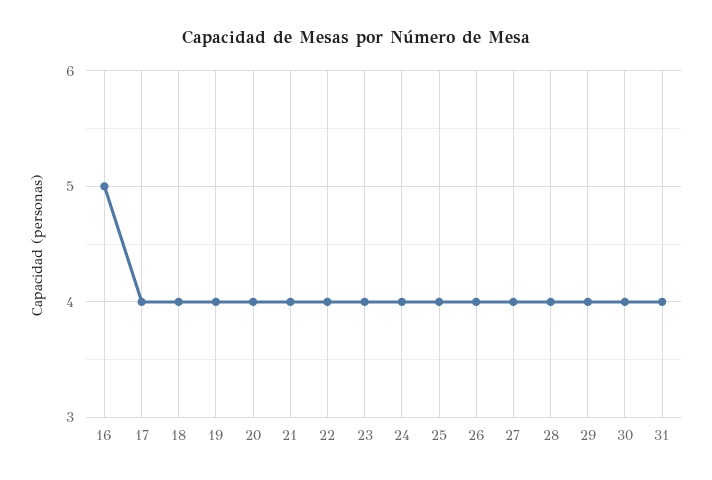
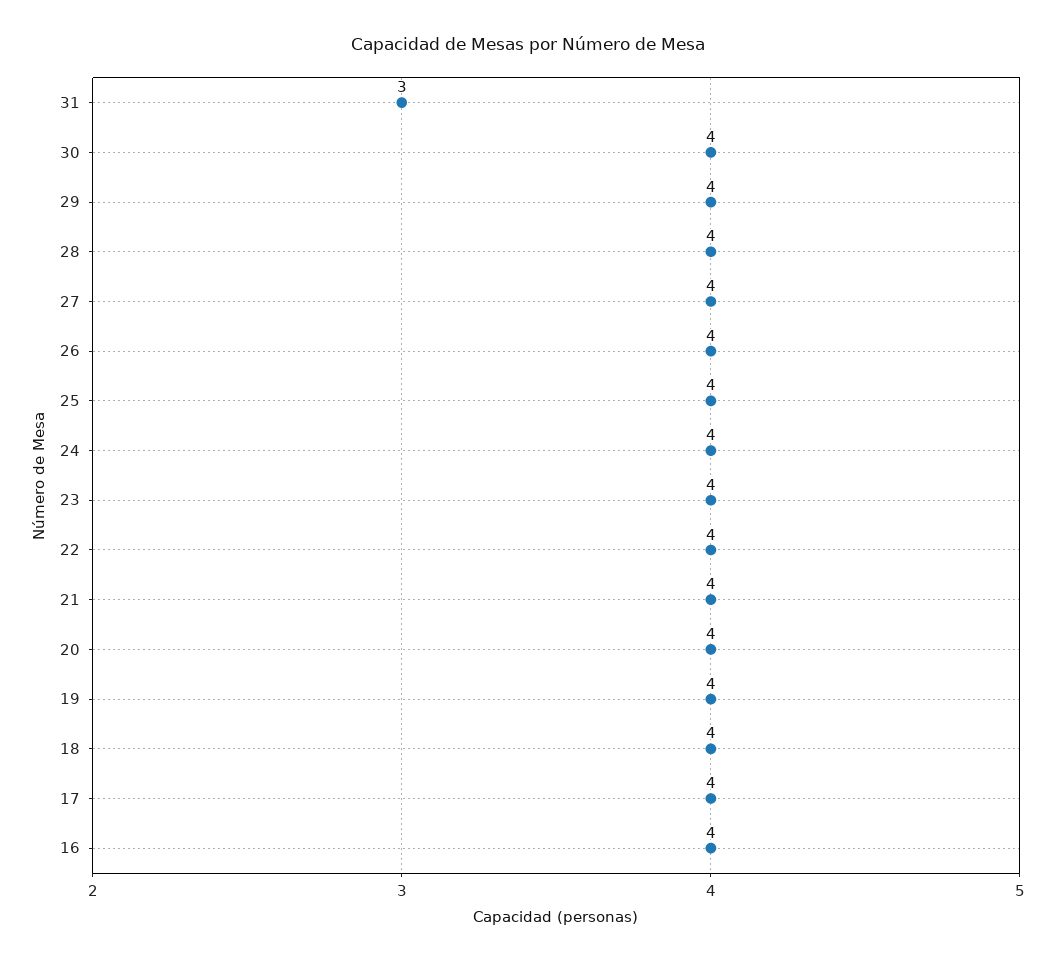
  {
-   "16": 5,
+   "16": 4,
    "17": 4,
    "18": 4,
    "19": 4,
    "20": 4,
    "21": 4,
    "22": 4,
    "23": 4,
    "24": 4,
    "25": 4,
    "26": 4,
    "27": 4,
    "28": 4,
    "29": 4,
    "30": 4,
-   "31": 4
+   "31": 3
  }

